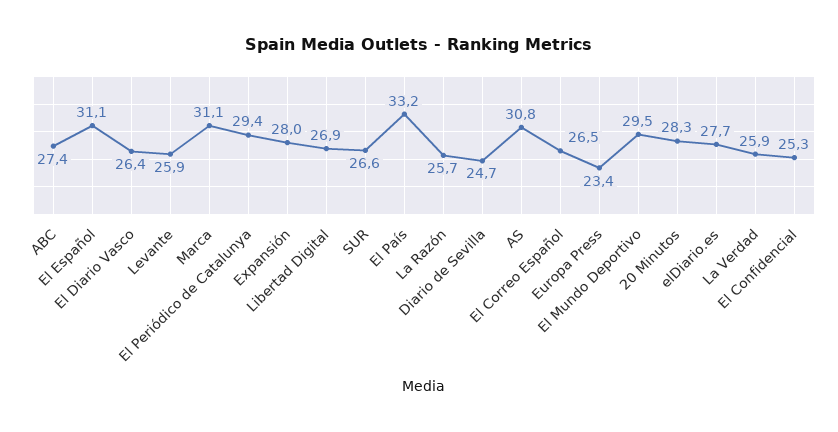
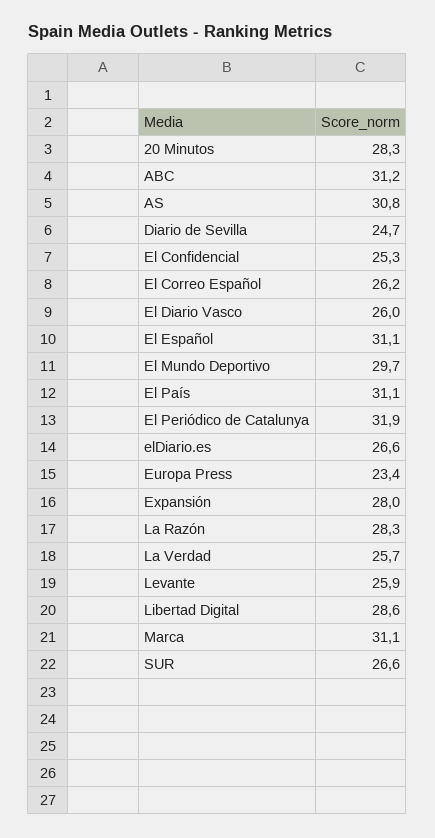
  {
-   "ABC": 27.4,
+   "ABC": 31.2,
    "El Español": 31.1,
-   "El Diario Vasco": 26.4,
+   "El Diario Vasco": 26,
    "Levante": 25.9,
    "Marca": 31.1,
-   "El Periódico de Catalunya": 29.4,
+   "El Periódico de Catalunya": 31.9,
    "Expansión": 28,
-   "Libertad Digital": 26.9,
+   "Libertad Digital": 28.6,
    "SUR": 26.6,
-   "El País": 33.2,
+   "El País": 31.1,
-   "La Razón": 25.7,
+   "La Razón": 28.3,
    "Diario de Sevilla": 24.7,
    "AS": 30.8,
-   "El Correo Español": 26.5,
+   "El Correo Español": 26.2,
    "Europa Press": 23.4,
-   "El Mundo Deportivo": 29.5,
+   "El Mundo Deportivo": 29.7,
    "20 Minutos": 28.3,
-   "elDiario.es": 27.7,
+   "elDiario.es": 26.6,
-   "La Verdad": 25.9,
+   "La Verdad": 25.7,
    "El Confidencial": 25.3
  }

